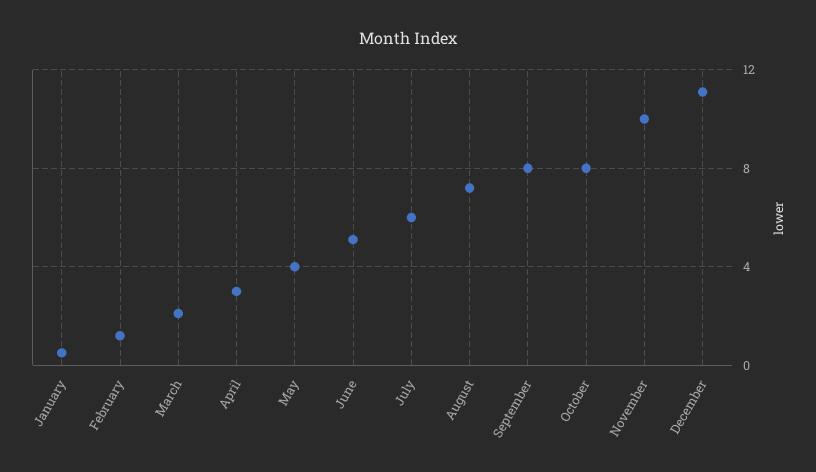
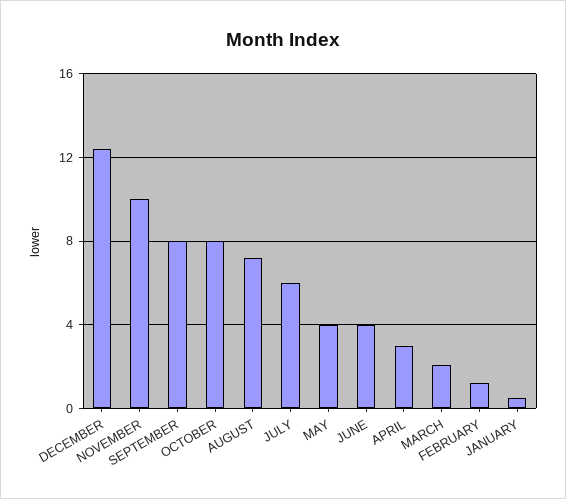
  {
    "January": 0.5,
    "February": 1,
    "March": 2,
    "April": 3,
    "May": 4,
-   "June": 5,
+   "June": 4,
    "July": 6,
    "August": 7,
    "September": 8,
    "October": 8,
    "November": 10,
-   "December": 11
+   "December": 12.5
  }

